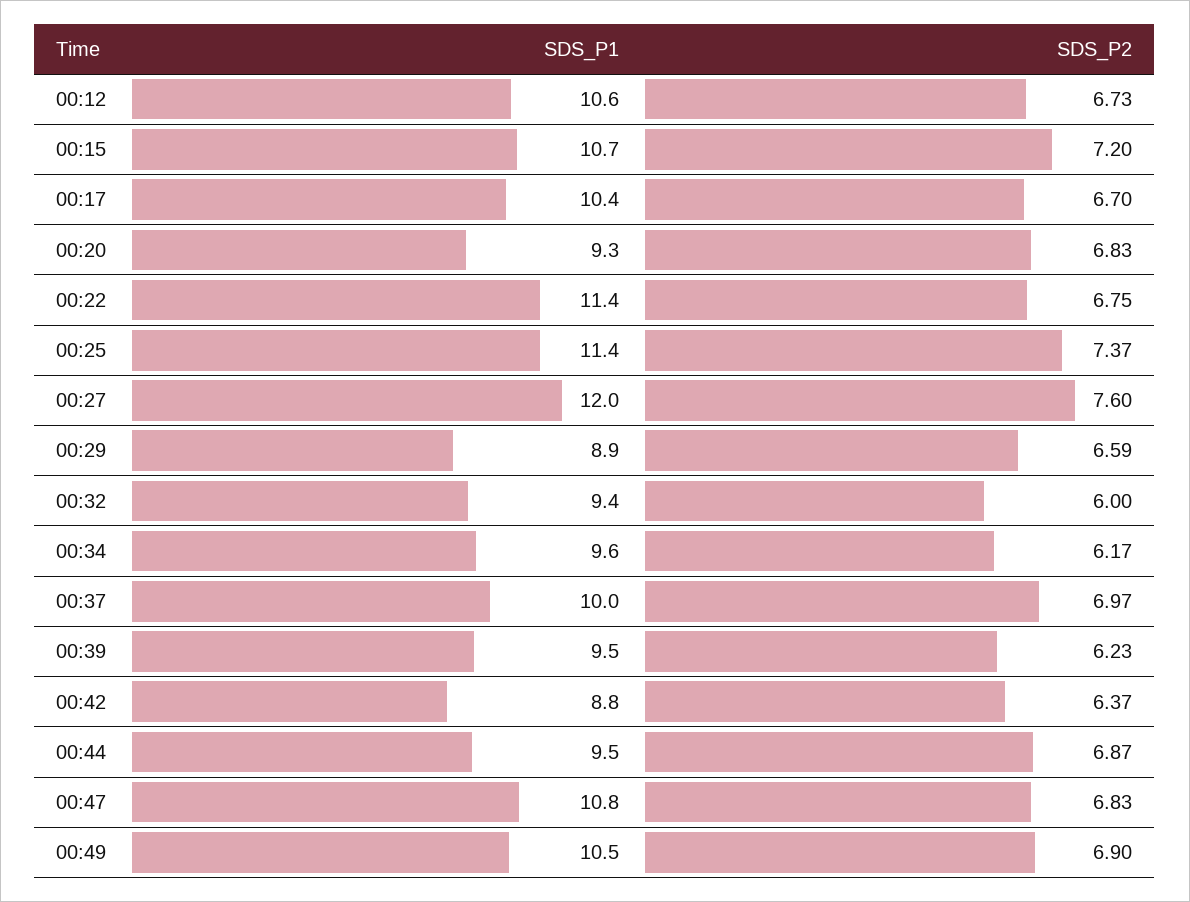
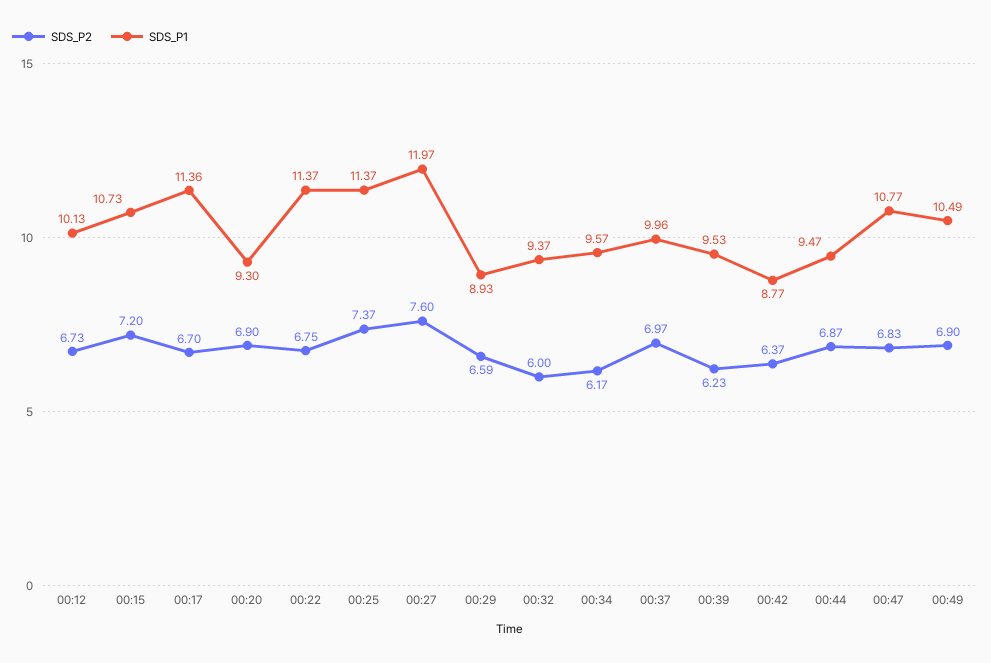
  {
    "SDS_P1": {
-     "00:12": 10.6,
+     "00:12": 10.13,
      "00:15": 10.73,
-     "00:17": 10.4,
+     "00:17": 11.36,
      "00:20": 9.3,
      "00:22": 11.37,
      "00:25": 11.37,
      "00:27": 11.97,
      "00:29": 8.93,
      "00:32": 9.37,
      "00:34": 9.57,
      "00:37": 9.96,
      "00:39": 9.53,
      "00:42": 8.77,
      "00:44": 9.47,
      "00:47": 10.77,
      "00:49": 10.49
    },
    "SDS_P2": {
      "00:12": 6.73,
      "00:15": 7.2,
      "00:17": 6.7,
-     "00:20": 6.83,
+     "00:20": 6.9,
      "00:22": 6.75,
      "00:25": 7.37,
      "00:27": 7.6,
      "00:29": 6.59,
      "00:32": 6,
      "00:34": 6.17,
      "00:37": 6.97,
      "00:39": 6.23,
      "00:42": 6.37,
      "00:44": 6.87,
      "00:47": 6.83,
      "00:49": 6.9
    }
  }

